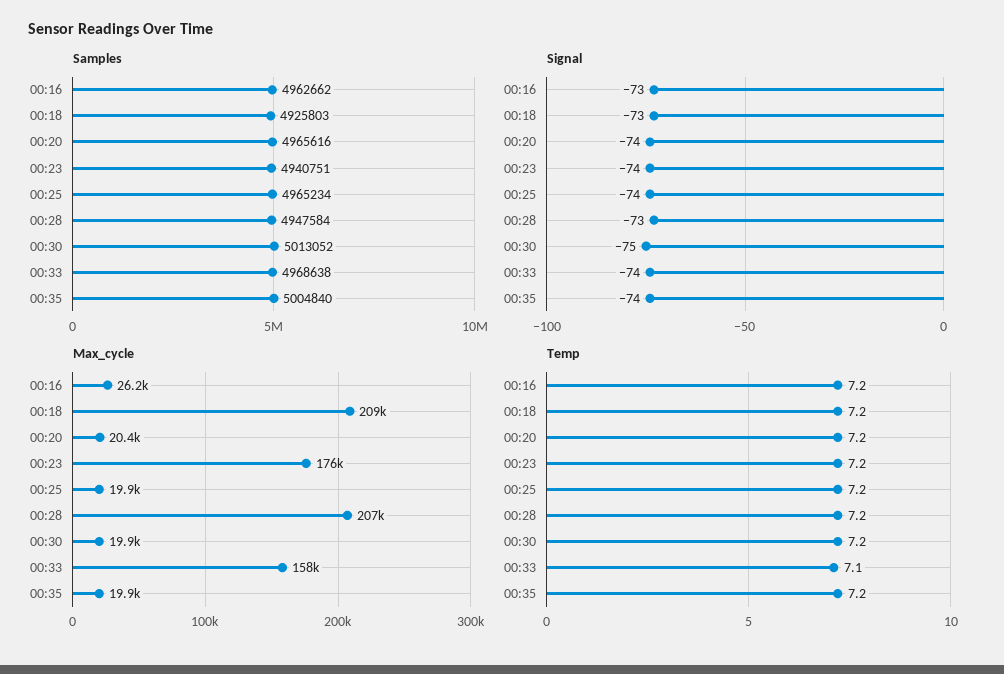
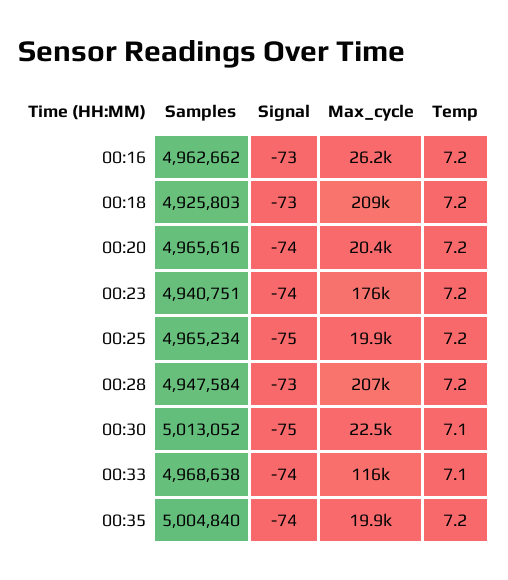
  {
    "Samples": {
      "00:16": 4962662,
      "00:18": 4925803,
      "00:20": 4965616,
      "00:23": 4940751,
      "00:25": 4965234,
      "00:28": 4947584,
      "00:30": 5013052,
      "00:33": 4968638,
      "00:35": 5004840
    },
    "Signal": {
      "00:16": -73,
      "00:18": -73,
      "00:20": -74,
      "00:23": -74,
-     "00:25": -74,
+     "00:25": -75,
      "00:28": -73,
      "00:30": -75,
      "00:33": -74,
      "00:35": -74
    },
    "Max_cycle": {
      "00:16": 26200,
      "00:18": 209000,
      "00:20": 20400,
      "00:23": 176000,
      "00:25": 19900,
      "00:28": 207000,
-     "00:30": 19900,
+     "00:30": 22500,
-     "00:33": 158000,
+     "00:33": 116000,
      "00:35": 19900
    },
    "Temp": {
      "00:16": 7.2,
      "00:18": 7.2,
      "00:20": 7.2,
      "00:23": 7.2,
      "00:25": 7.2,
      "00:28": 7.2,
-     "00:30": 7.2,
+     "00:30": 7.1,
      "00:33": 7.1,
      "00:35": 7.2
    }
  }

